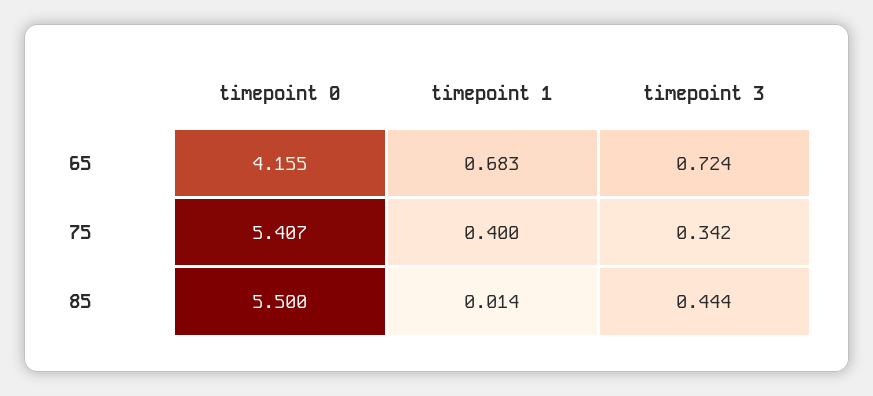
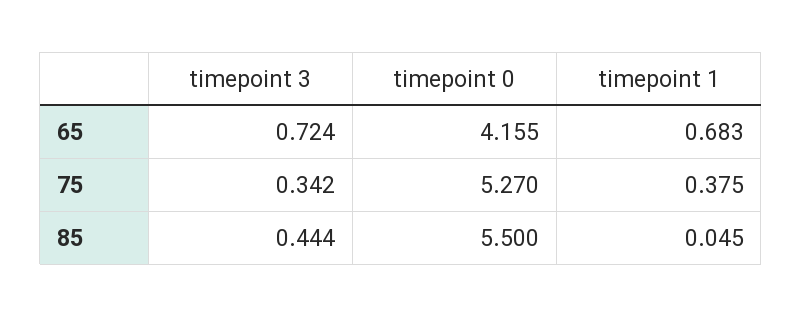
  {
    "timepoint 0": {
      "65": 4.155,
-     "75": 5.407,
+     "75": 5.27,
      "85": 5.5
    },
    "timepoint 1": {
      "65": 0.683,
-     "75": 0.4,
+     "75": 0.375,
-     "85": 0.014
+     "85": 0.045
    },
    "timepoint 3": {
      "65": 0.724,
      "75": 0.342,
      "85": 0.444
    }
  }

